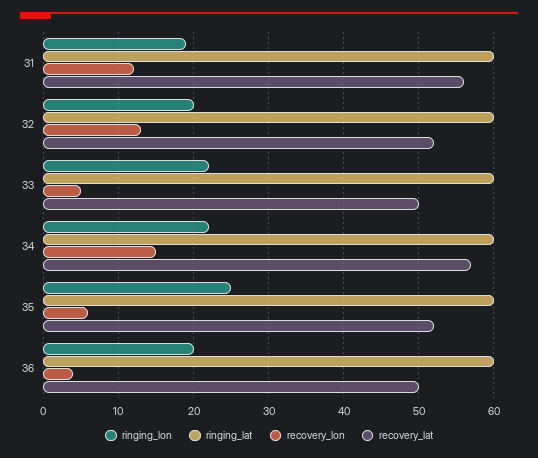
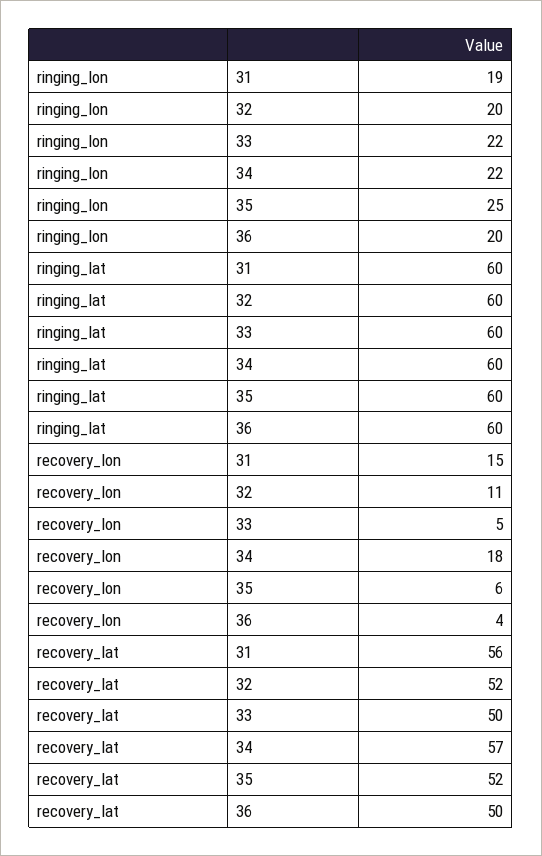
  {
    "ringing_lon": {
      "31": 19,
      "32": 20,
      "33": 22,
      "34": 22,
      "35": 25,
      "36": 20
    },
    "ringing_lat": {
      "31": 60,
      "32": 60,
      "33": 60,
      "34": 60,
      "35": 60,
      "36": 60
    },
    "recovery_lon": {
-     "31": 12,
+     "31": 15,
-     "32": 13,
+     "32": 11,
      "33": 5,
-     "34": 15,
+     "34": 18,
      "35": 6,
      "36": 4
    },
    "recovery_lat": {
      "31": 56,
      "32": 52,
      "33": 50,
      "34": 57,
      "35": 52,
      "36": 50
    }
  }

